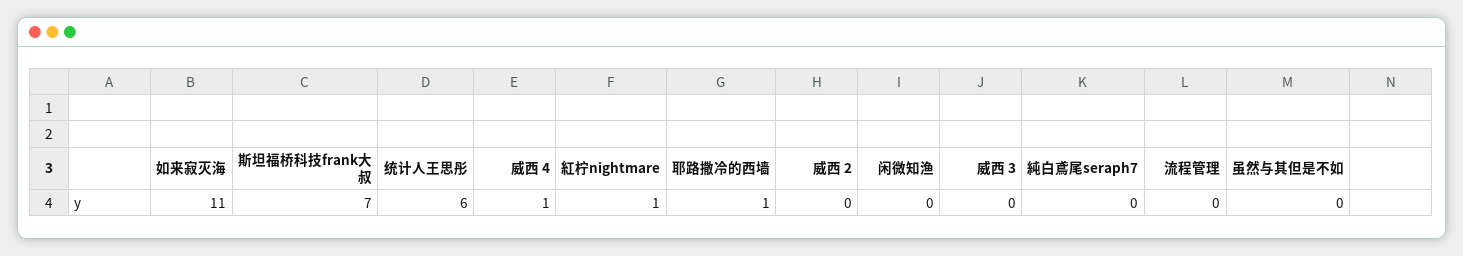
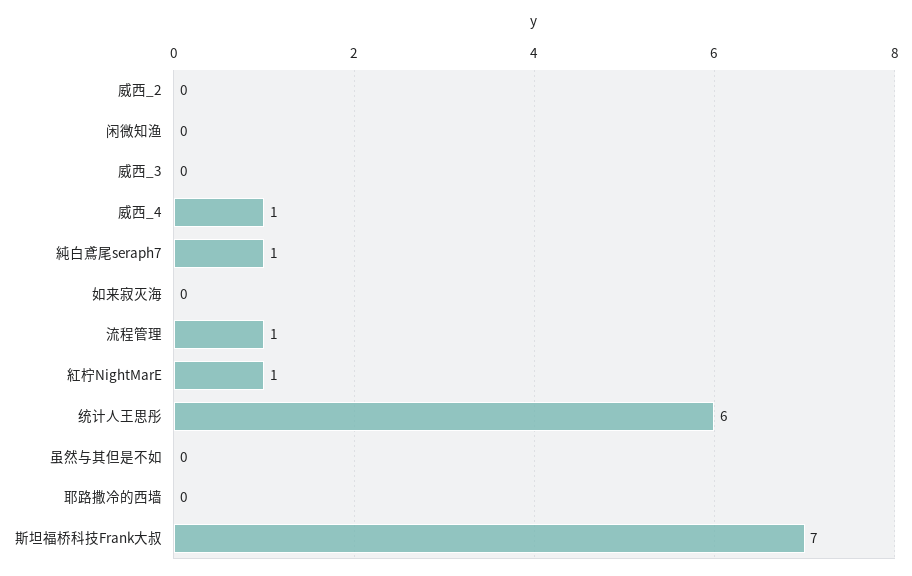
  {
-   "如来寂灭海": 11,
+   "如来寂灭海": 0,
    "斯坦福桥科技frank大叔": 7,
    "统计人王思彤": 6,
    "威西 4": 1,
    "紅柠nightmare": 1,
-   "耶路撒冷的西墙": 1,
+   "耶路撒冷的西墙": 0,
    "威西 2": 0,
    "闲微知渔": 0,
    "威西 3": 0,
-   "純白鳶尾seraph7": 0,
+   "純白鳶尾seraph7": 1,
-   "流程管理": 0,
+   "流程管理": 1,
    "虽然与其但是不如": 0
  }

